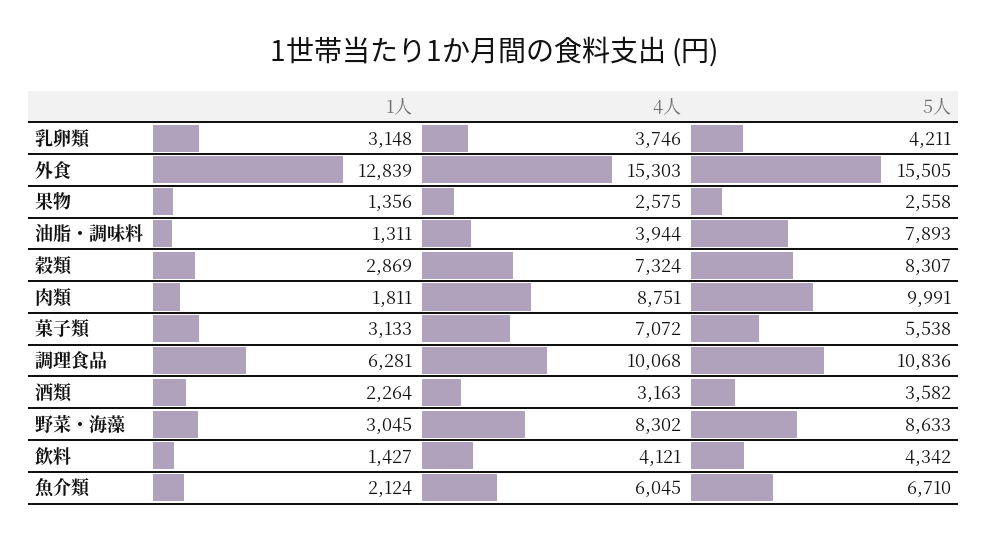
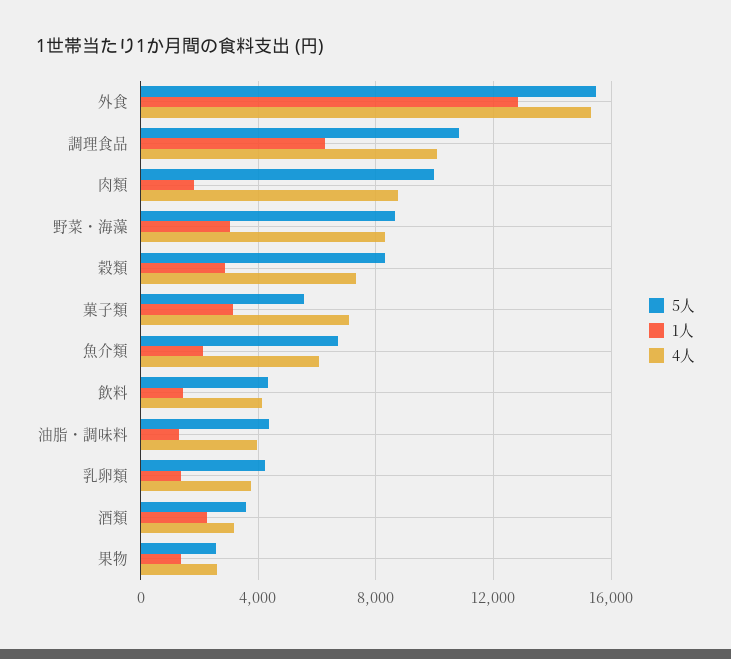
  {
    "1人": {
-     "乳卵類": 3148,
+     "乳卵類": 1500,
      "外食": 12839,
      "果物": 1356,
      "油脂・調味料": 1311,
      "穀類": 2869,
      "肉類": 1811,
      "菓子類": 3133,
      "調理食品": 6281,
      "酒類": 2264,
      "野菜・海藻": 3045,
      "飲料": 1427,
      "魚介類": 2124
    },
    "4人": {
      "乳卵類": 3746,
      "外食": 15303,
      "果物": 2575,
      "油脂・調味料": 3944,
      "穀類": 7324,
      "肉類": 8751,
      "菓子類": 7072,
      "調理食品": 10068,
      "酒類": 3163,
      "野菜・海藻": 8302,
      "飲料": 4121,
      "魚介類": 6045
    },
    "5人": {
      "乳卵類": 4211,
      "外食": 15505,
      "果物": 2558,
-     "油脂・調味料": 7893,
+     "油脂・調味料": 4500,
      "穀類": 8307,
      "肉類": 9991,
      "菓子類": 5538,
      "調理食品": 10836,
      "酒類": 3582,
      "野菜・海藻": 8633,
      "飲料": 4342,
      "魚介類": 6710
    }
  }

